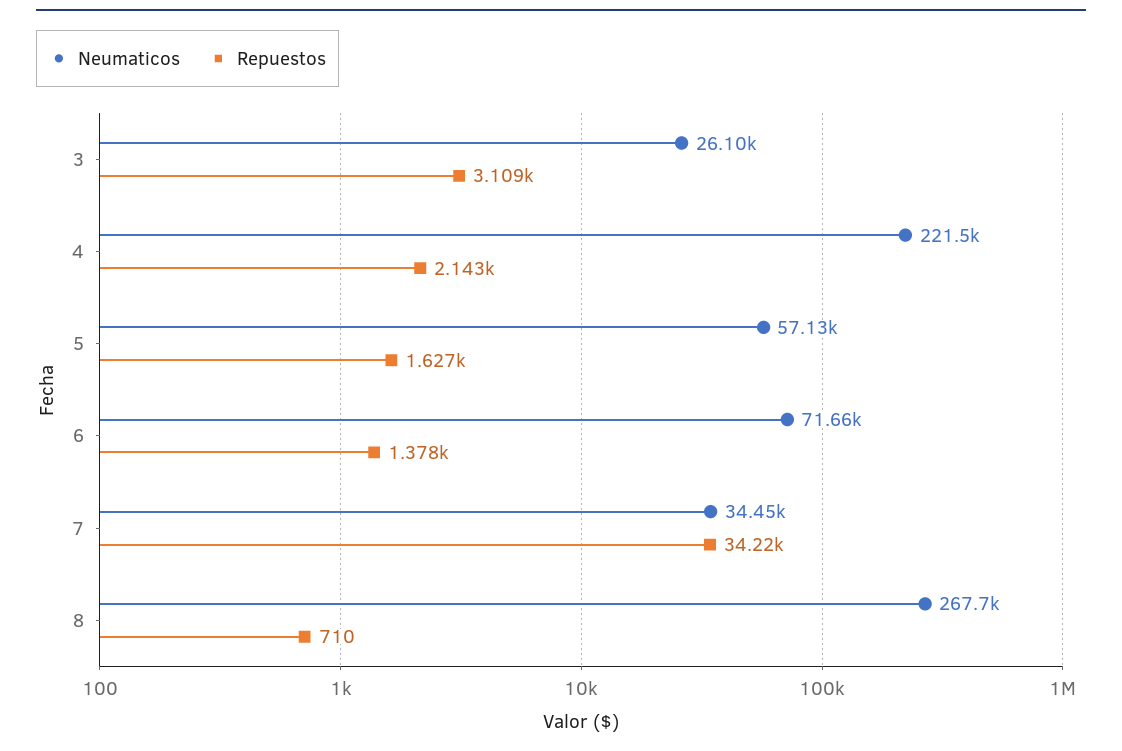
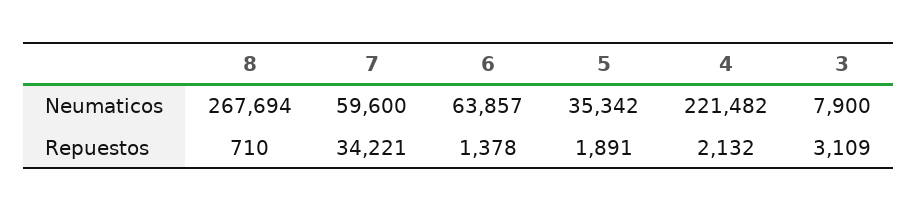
  {
    "Neumaticos": {
-     "3": 26100,
+     "3": 7900,
      "4": 221482,
-     "5": 57130,
+     "5": 35342,
-     "6": 71660,
+     "6": 63857,
-     "7": 34450,
+     "7": 59600,
      "8": 267694
    },
    "Repuestos": {
      "3": 3109,
-     "4": 2143,
+     "4": 2132,
-     "5": 1627,
+     "5": 1891,
      "6": 1378,
      "7": 34221,
      "8": 710
    }
  }

